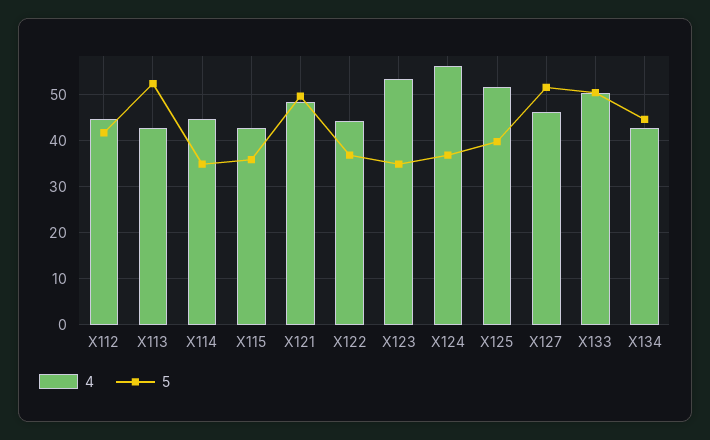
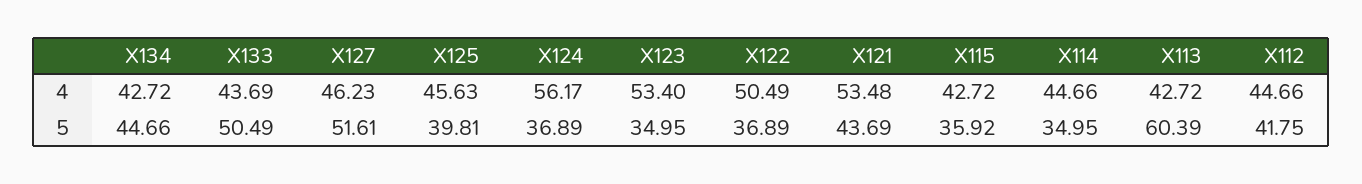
  {
    "4": {
      "X112": 44.66,
      "X113": 42.72,
      "X114": 44.66,
      "X115": 42.72,
-     "X121": 48,
+     "X121": 53.48,
-     "X122": 44,
+     "X122": 50.49,
      "X123": 53.4,
      "X124": 56.17,
-     "X125": 52,
+     "X125": 45.63,
      "X127": 46.23,
-     "X133": 50,
+     "X133": 43.69,
      "X134": 42.72
    },
    "5": {
      "X112": 41.75,
-     "X113": 52,
+     "X113": 60.39,
      "X114": 34.95,
      "X115": 35.92,
-     "X121": 50,
+     "X121": 43.69,
      "X122": 36.89,
      "X123": 34.95,
      "X124": 36.89,
      "X125": 39.81,
      "X127": 51.61,
      "X133": 50.49,
      "X134": 44.66
    }
  }

